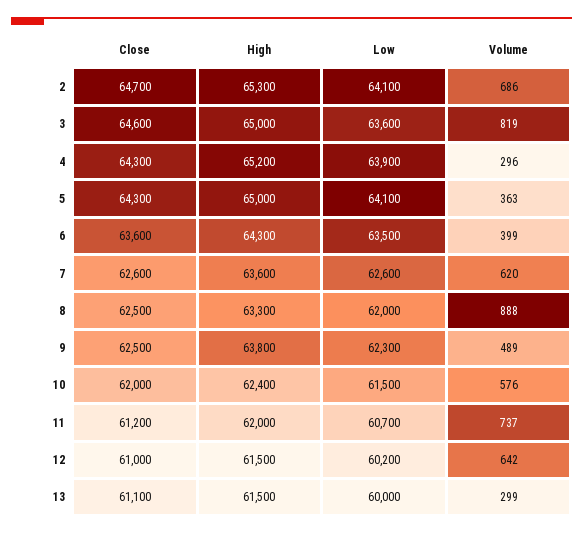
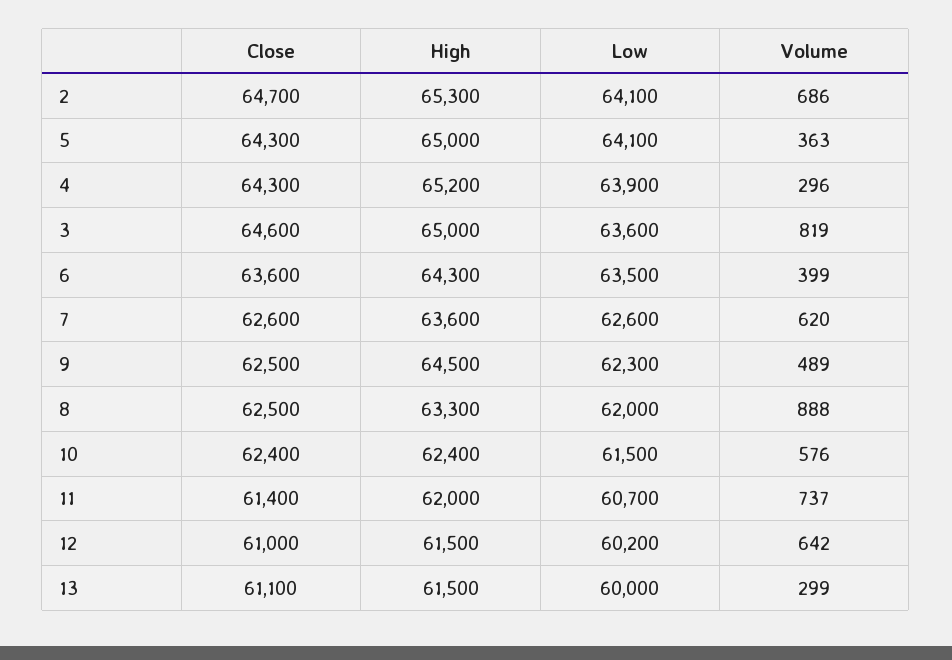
  {
    "Close": {
      "2": 64700,
      "3": 64600,
      "4": 64300,
      "5": 64300,
      "6": 63600,
      "7": 62600,
      "8": 62500,
      "9": 62500,
-     "10": 62000,
+     "10": 62400,
-     "11": 61200,
+     "11": 61400,
      "12": 61000,
      "13": 61100
    },
    "High": {
      "2": 65300,
      "3": 65000,
      "4": 65200,
      "5": 65000,
      "6": 64300,
      "7": 63600,
      "8": 63300,
-     "9": 63800,
+     "9": 64500,
      "10": 62400,
      "11": 62000,
      "12": 61500,
      "13": 61500
    },
    "Low": {
      "2": 64100,
      "3": 63600,
      "4": 63900,
      "5": 64100,
      "6": 63500,
      "7": 62600,
      "8": 62000,
      "9": 62300,
      "10": 61500,
      "11": 60700,
      "12": 60200,
      "13": 60000
    },
    "Volume": {
      "2": 686,
      "3": 819,
      "4": 296,
      "5": 363,
      "6": 399,
      "7": 620,
      "8": 888,
      "9": 489,
      "10": 576,
      "11": 737,
      "12": 642,
      "13": 299
    }
  }

